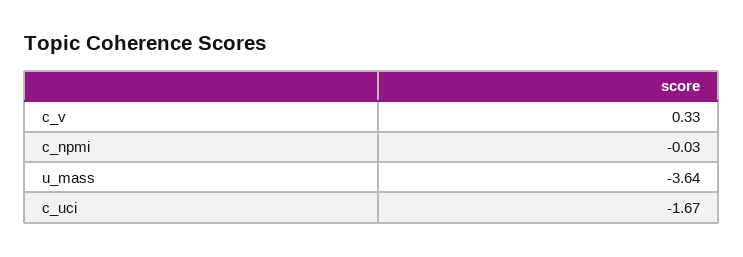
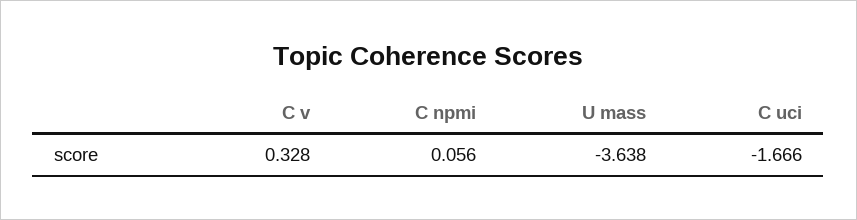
  {
    "c_v": 0.328,
-   "c_npmi": -0.03,
+   "c_npmi": 0.056,
    "u_mass": -3.638,
    "c_uci": -1.666
  }

